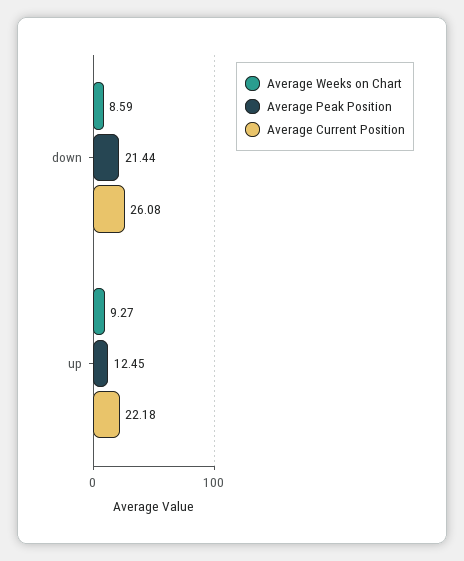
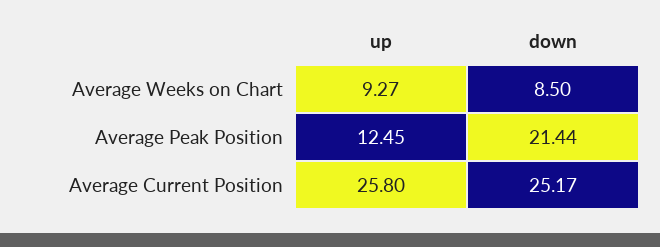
  {
    "Average Weeks on Chart": {
-     "down": 8.59,
+     "down": 8.5,
      "up": 9.27
    },
    "Average Peak Position": {
      "down": 21.44,
      "up": 12.45
    },
    "Average Current Position": {
-     "down": 26.08,
+     "down": 25.17,
-     "up": 22.18
+     "up": 25.8
    }
  }

